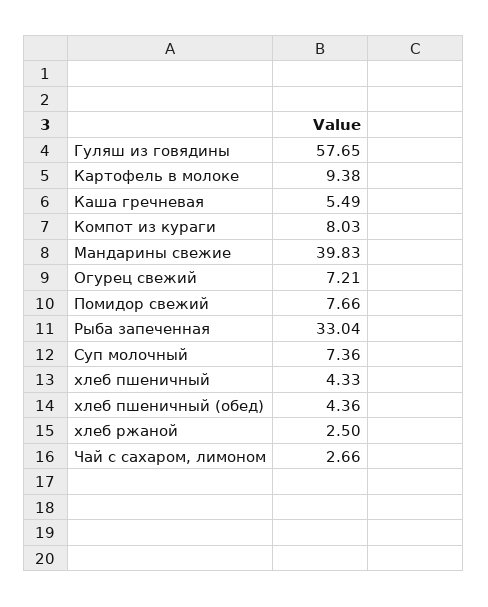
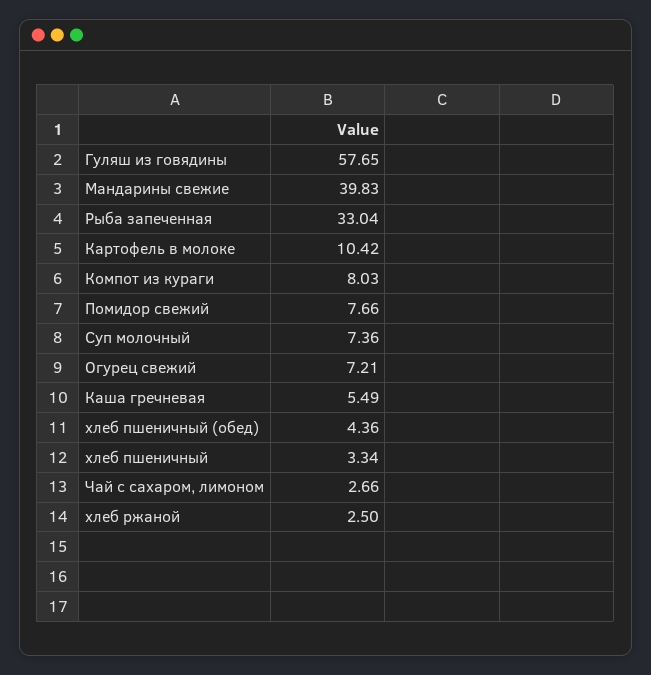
  {
    "Гуляш из говядины": 57.65,
-   "Картофель в молоке": 9.38,
+   "Картофель в молоке": 10.42,
    "Каша гречневая": 5.49,
    "Компот из кураги": 8.03,
    "Мандарины свежие": 39.83,
    "Огурец свежий": 7.21,
    "Помидор свежий": 7.66,
    "Рыба запеченная": 33.04,
    "Суп молочный": 7.36,
-   "хлеб пшеничный": 4.33,
+   "хлеб пшеничный": 3.34,
    "хлеб пшеничный (обед)": 4.36,
    "хлеб ржаной": 2.5,
    "Чай с сахаром, лимоном": 2.66
  }

